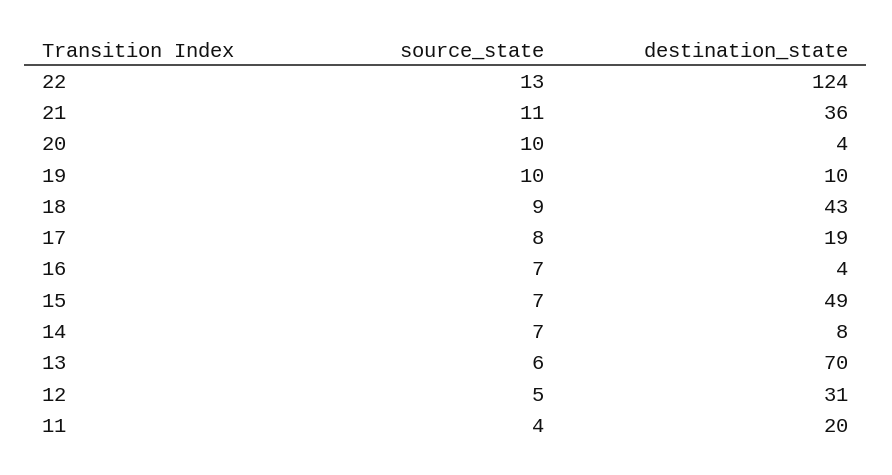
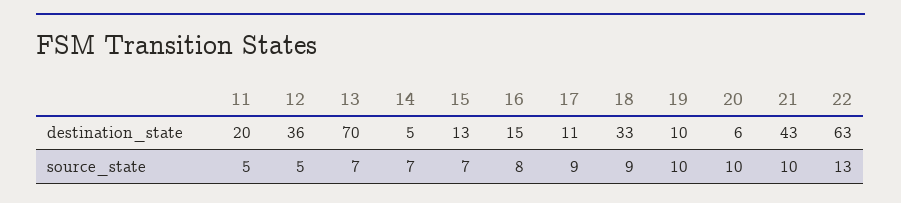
  {
    "source_state": {
      "22": 13,
-     "21": 11,
+     "21": 10,
      "20": 10,
      "19": 10,
      "18": 9,
-     "17": 8,
+     "17": 9,
-     "16": 7,
+     "16": 8,
      "15": 7,
      "14": 7,
-     "13": 6,
+     "13": 7,
      "12": 5,
-     "11": 4
+     "11": 5
    },
    "destination_state": {
-     "22": 124,
+     "22": 63,
-     "21": 36,
+     "21": 43,
-     "20": 4,
+     "20": 6,
      "19": 10,
-     "18": 43,
+     "18": 33,
-     "17": 19,
+     "17": 11,
-     "16": 4,
+     "16": 15,
-     "15": 49,
+     "15": 13,
-     "14": 8,
+     "14": 5,
      "13": 70,
-     "12": 31,
+     "12": 36,
      "11": 20
    }
  }

